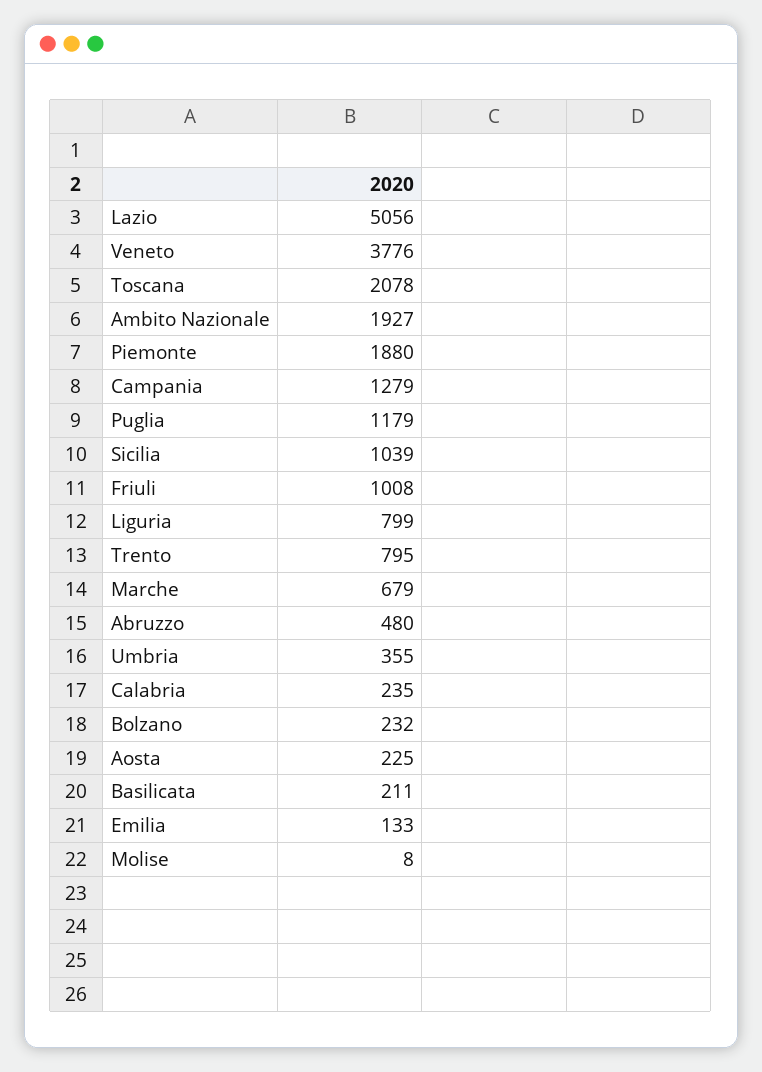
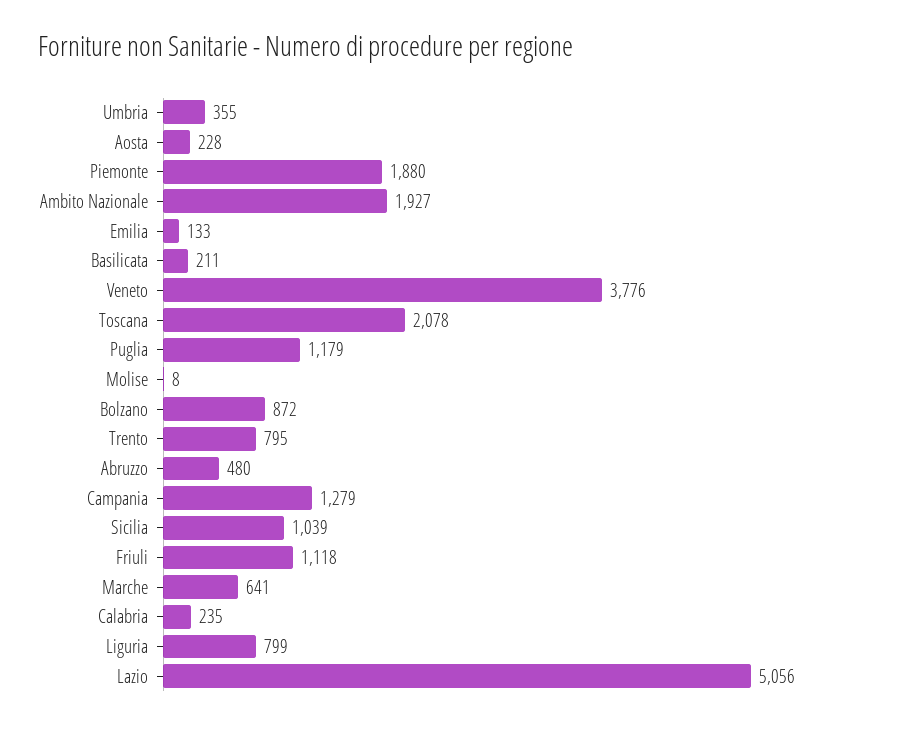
  {
    "Lazio": 5056,
    "Veneto": 3776,
    "Toscana": 2078,
    "Ambito Nazionale": 1927,
    "Piemonte": 1880,
    "Campania": 1279,
    "Puglia": 1179,
    "Sicilia": 1039,
-   "Friuli": 1008,
+   "Friuli": 1118,
    "Liguria": 799,
    "Trento": 795,
-   "Marche": 679,
+   "Marche": 641,
    "Abruzzo": 480,
    "Umbria": 355,
    "Calabria": 235,
-   "Bolzano": 232,
+   "Bolzano": 872,
-   "Aosta": 225,
+   "Aosta": 228,
    "Basilicata": 211,
    "Emilia": 133,
    "Molise": 8
  }

